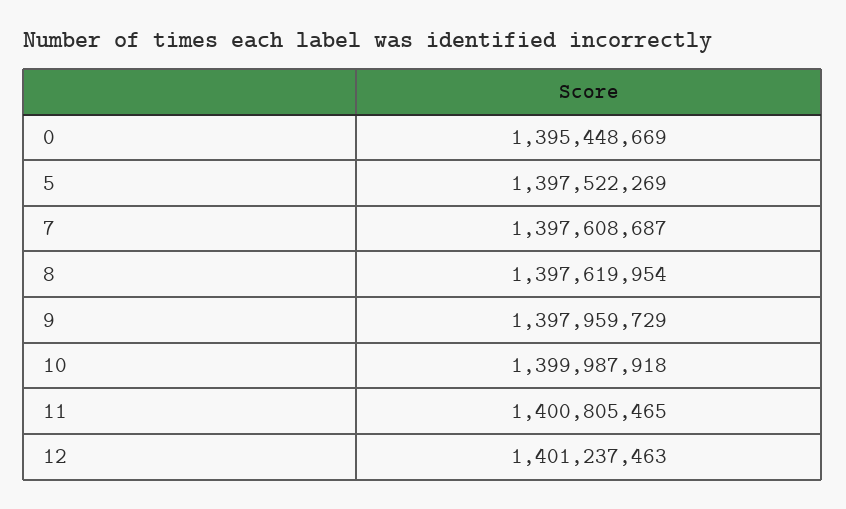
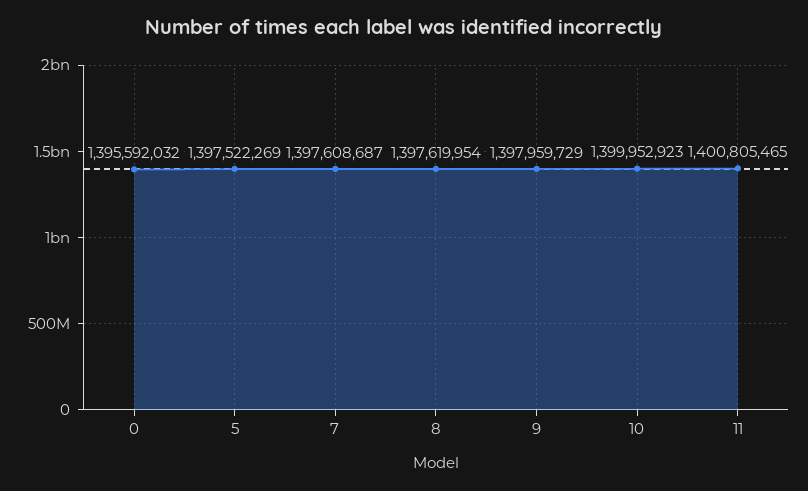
  {
-   "0": 1395448669,
+   "0": 1395592032,
    "5": 1397522269,
    "7": 1397608687,
    "8": 1397619954,
    "9": 1397959729,
-   "10": 1399987918,
+   "10": 1399952923,
-   "11": 1400805465,
+   "11": 1400805465
-   "12": 1401237463
  }

